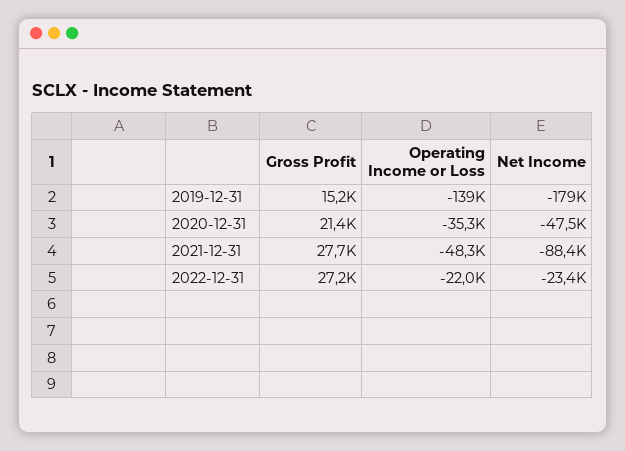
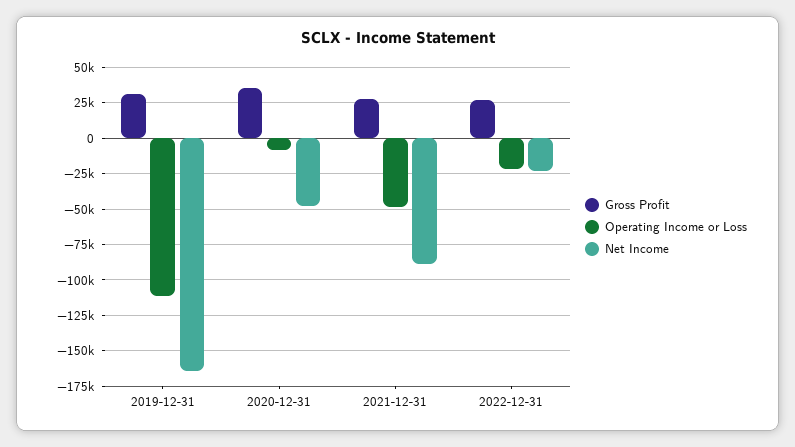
  {
    "Gross Profit": {
-     "2019-12-31": 15200,
+     "2019-12-31": 30000,
-     "2020-12-31": 21400,
+     "2020-12-31": 35000,
      "2021-12-31": 27700,
      "2022-12-31": 27200
    },
    "Operating Income or Loss": {
-     "2019-12-31": -139000,
+     "2019-12-31": -110000,
-     "2020-12-31": -35300,
+     "2020-12-31": -10000,
      "2021-12-31": -48300,
      "2022-12-31": -22000
    },
    "Net Income": {
-     "2019-12-31": -179000,
+     "2019-12-31": -165000,
      "2020-12-31": -47500,
      "2021-12-31": -88400,
      "2022-12-31": -23400
    }
  }

